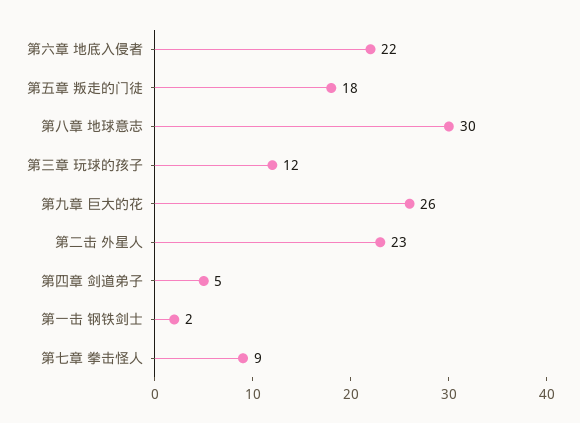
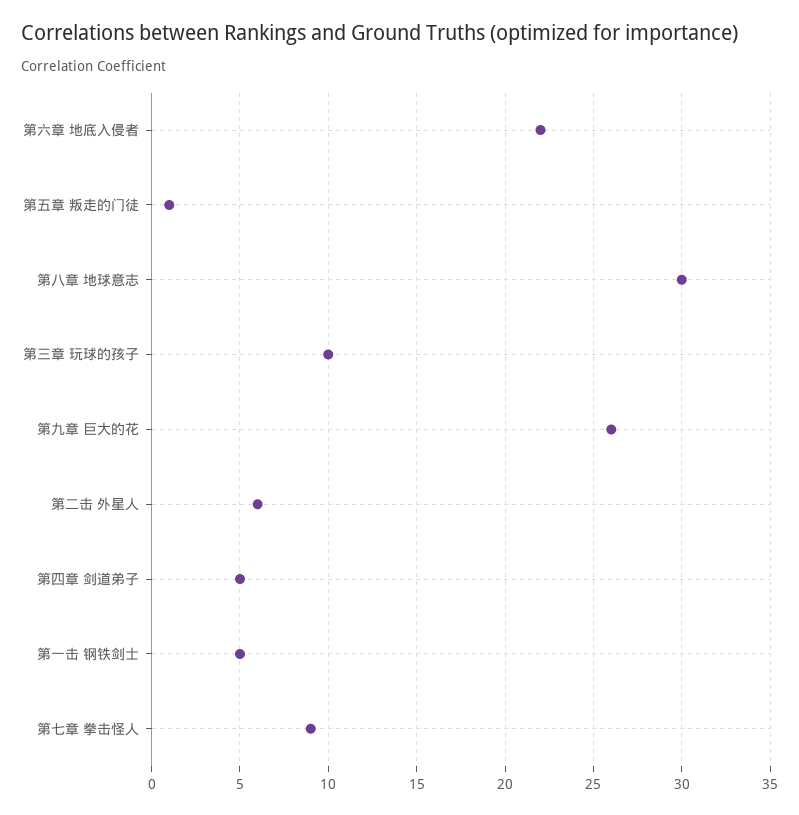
  {
    "第六章 地底入侵者": 22,
-   "第五章 叛走的门徒": 18,
+   "第五章 叛走的门徒": 1,
    "第八章 地球意志": 30,
-   "第三章 玩球的孩子": 12,
+   "第三章 玩球的孩子": 10,
    "第九章 巨大的花": 26,
-   "第二击 外星人": 23,
+   "第二击 外星人": 6,
    "第四章 剑道弟子": 5,
-   "第一击 钢铁剑士": 2,
+   "第一击 钢铁剑士": 5,
    "第七章 拳击怪人": 9
  }

